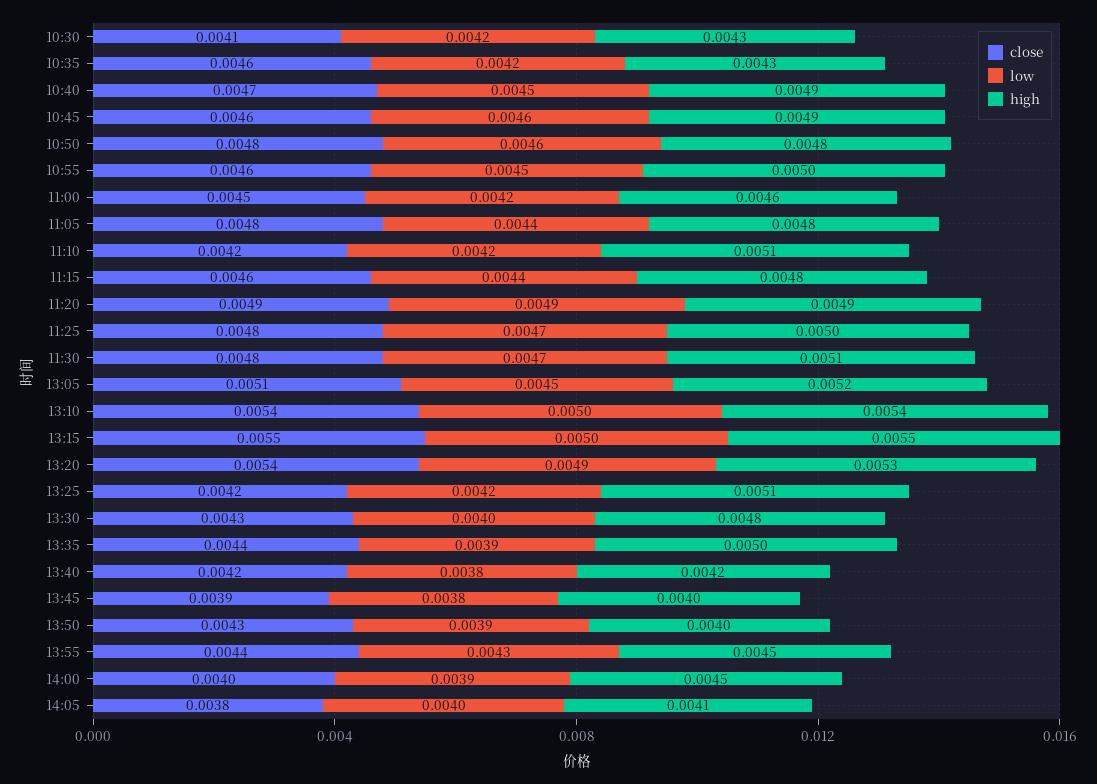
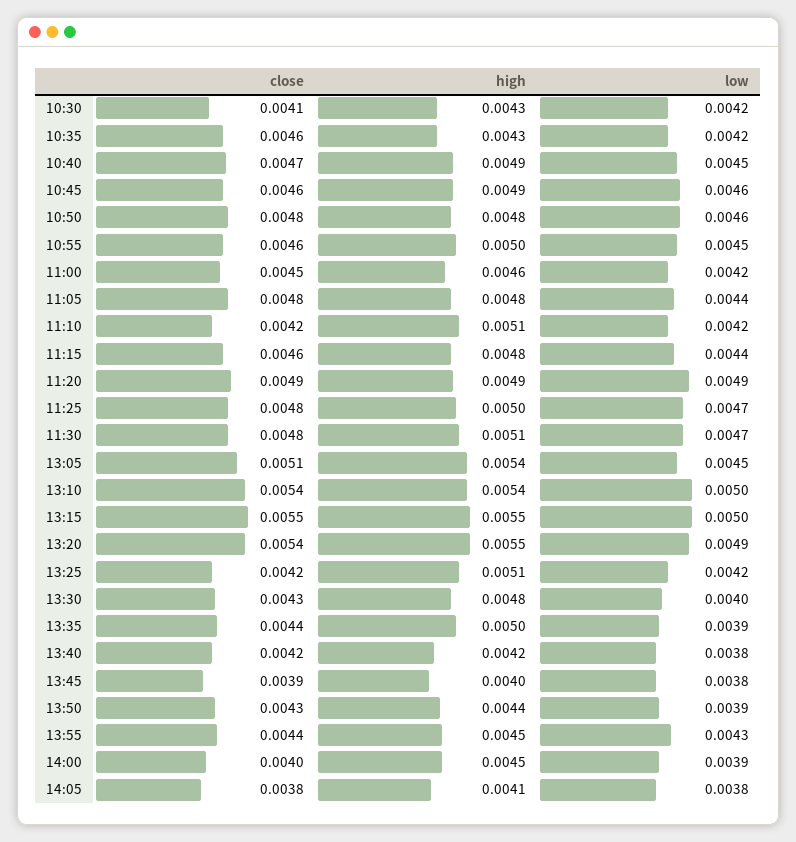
  {
    "close": {
      "10:30": 0.0041,
      "10:35": 0.0046,
      "10:40": 0.0047,
      "10:45": 0.0046,
      "10:50": 0.0048,
      "10:55": 0.0046,
      "11:00": 0.0045,
      "11:05": 0.0048,
      "11:10": 0.0042,
      "11:15": 0.0046,
      "11:20": 0.0049,
      "11:25": 0.0048,
      "11:30": 0.0048,
      "13:05": 0.0051,
      "13:10": 0.0054,
      "13:15": 0.0055,
      "13:20": 0.0054,
      "13:25": 0.0042,
      "13:30": 0.0043,
      "13:35": 0.0044,
      "13:40": 0.0042,
      "13:45": 0.0039,
      "13:50": 0.0043,
      "13:55": 0.0044,
      "14:00": 0.004,
      "14:05": 0.0038
    },
    "low": {
      "10:30": 0.0042,
      "10:35": 0.0042,
      "10:40": 0.0045,
      "10:45": 0.0046,
      "10:50": 0.0046,
      "10:55": 0.0045,
      "11:00": 0.0042,
      "11:05": 0.0044,
      "11:10": 0.0042,
      "11:15": 0.0044,
      "11:20": 0.0049,
      "11:25": 0.0047,
      "11:30": 0.0047,
      "13:05": 0.0045,
      "13:10": 0.005,
      "13:15": 0.005,
      "13:20": 0.0049,
      "13:25": 0.0042,
      "13:30": 0.004,
      "13:35": 0.0039,
      "13:40": 0.0038,
      "13:45": 0.0038,
      "13:50": 0.0039,
      "13:55": 0.0043,
      "14:00": 0.0039,
-     "14:05": 0.004
+     "14:05": 0.0038
    },
    "high": {
      "10:30": 0.0043,
      "10:35": 0.0043,
      "10:40": 0.0049,
      "10:45": 0.0049,
      "10:50": 0.0048,
      "10:55": 0.005,
      "11:00": 0.0046,
      "11:05": 0.0048,
      "11:10": 0.0051,
      "11:15": 0.0048,
      "11:20": 0.0049,
      "11:25": 0.005,
      "11:30": 0.0051,
-     "13:05": 0.0052,
+     "13:05": 0.0054,
      "13:10": 0.0054,
      "13:15": 0.0055,
-     "13:20": 0.0053,
+     "13:20": 0.0055,
      "13:25": 0.0051,
      "13:30": 0.0048,
      "13:35": 0.005,
      "13:40": 0.0042,
      "13:45": 0.004,
-     "13:50": 0.004,
+     "13:50": 0.0044,
      "13:55": 0.0045,
      "14:00": 0.0045,
      "14:05": 0.0041
    }
  }

